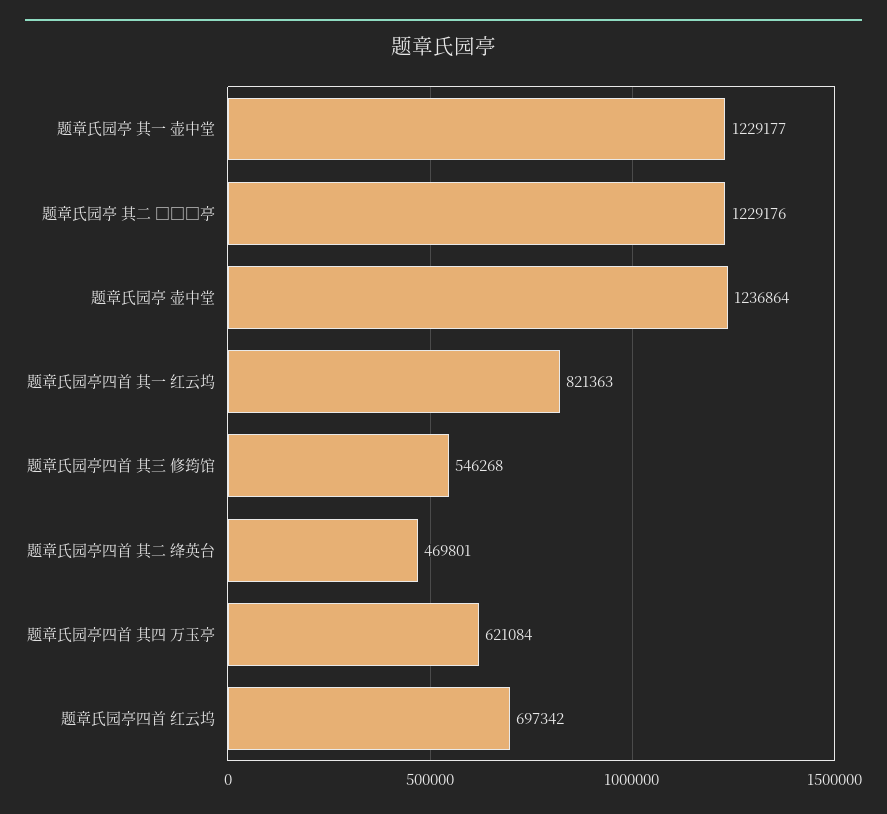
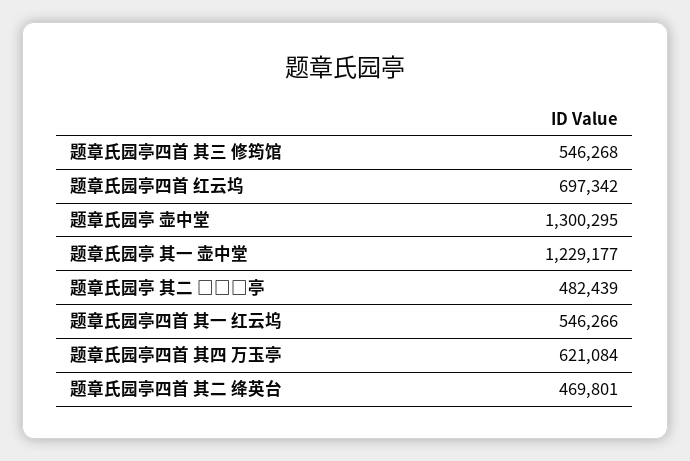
  {
    "题章氏园亭 其一 壶中堂": 1229177,
-   "题章氏园亭 其二 □□□亭": 1229176,
+   "题章氏园亭 其二 □□□亭": 482439,
-   "题章氏园亭 壶中堂": 1236864,
+   "题章氏园亭 壶中堂": 1300295,
-   "题章氏园亭四首 其一 红云坞": 821363,
+   "题章氏园亭四首 其一 红云坞": 546266,
    "题章氏园亭四首 其三 修筠馆": 546268,
    "题章氏园亭四首 其二 绛英台": 469801,
    "题章氏园亭四首 其四 万玉亭": 621084,
    "题章氏园亭四首 红云坞": 697342
  }

